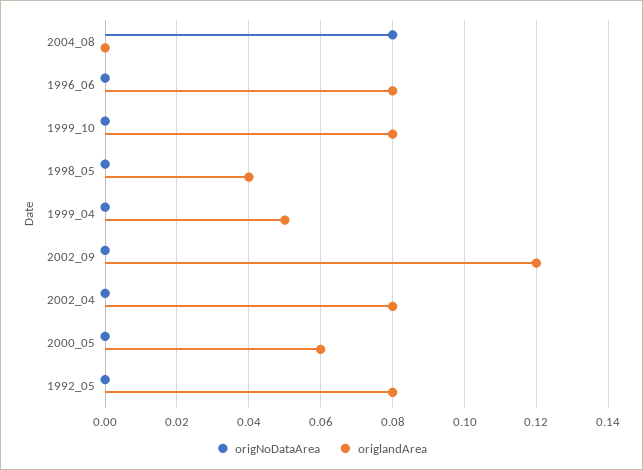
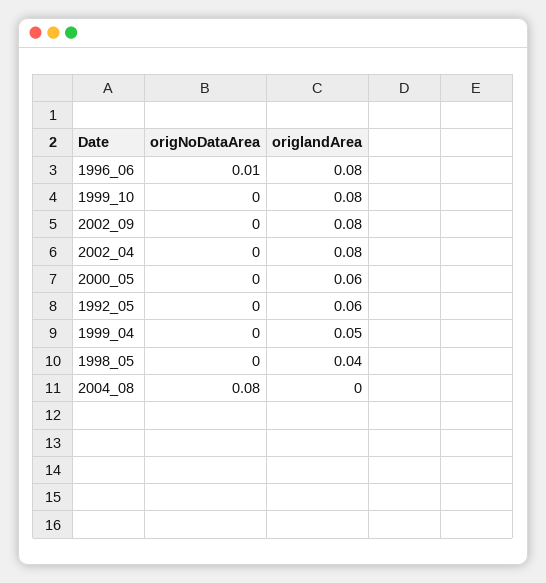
  {
    "origNoDataArea": {
      "2004_08": 0.08,
-     "1996_06": 0,
+     "1996_06": 0.01,
      "1999_10": 0,
      "1998_05": 0,
      "1999_04": 0,
      "2002_09": 0,
      "2002_04": 0,
      "2000_05": 0,
      "1992_05": 0
    },
    "origlandArea": {
      "2004_08": 0,
      "1996_06": 0.08,
      "1999_10": 0.08,
      "1998_05": 0.04,
      "1999_04": 0.05,
-     "2002_09": 0.12,
+     "2002_09": 0.08,
      "2002_04": 0.08,
      "2000_05": 0.06,
-     "1992_05": 0.08
+     "1992_05": 0.06
    }
  }

